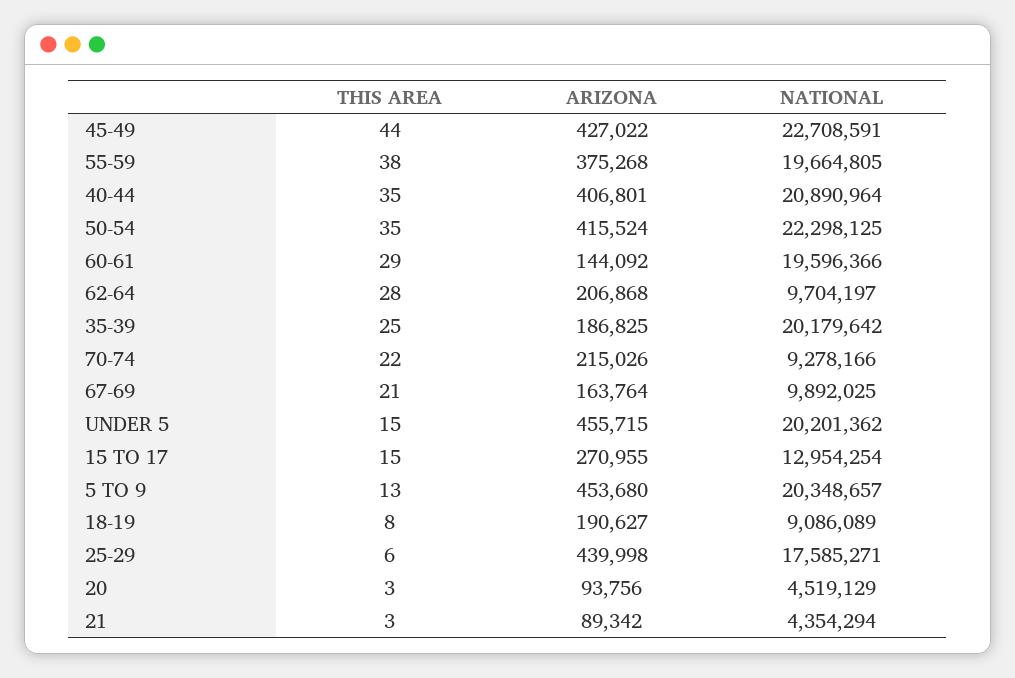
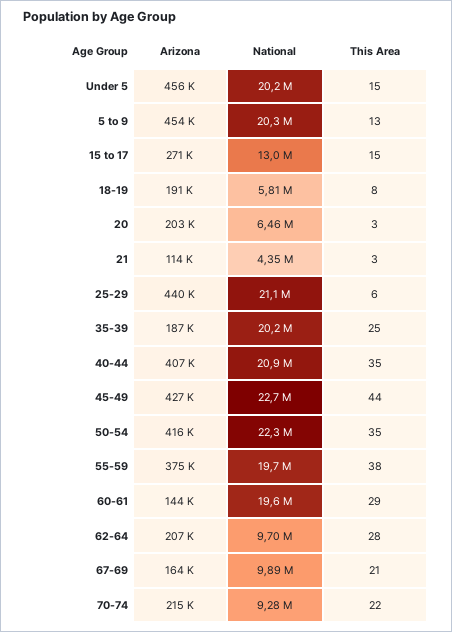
  {
    "THIS AREA": {
      "45-49": 44,
      "55-59": 38,
      "40-44": 35,
      "50-54": 35,
      "60-61": 29,
      "62-64": 28,
      "35-39": 25,
      "70-74": 22,
      "67-69": 21,
      "UNDER 5": 15,
      "15 TO 17": 15,
      "5 TO 9": 13,
      "18-19": 8,
      "25-29": 6,
      "20": 3,
      "21": 3
    },
    "ARIZONA": {
      "45-49": 427022,
      "55-59": 375268,
      "40-44": 406801,
      "50-54": 415524,
      "60-61": 144092,
      "62-64": 206868,
      "35-39": 186825,
      "70-74": 215026,
      "67-69": 163764,
      "UNDER 5": 455715,
      "15 TO 17": 270955,
      "5 TO 9": 453680,
      "18-19": 190627,
      "25-29": 439998,
-     "20": 93756,
+     "20": 203000,
-     "21": 89342
+     "21": 114000
    },
    "NATIONAL": {
      "45-49": 22708591,
      "55-59": 19664805,
      "40-44": 20890964,
      "50-54": 22298125,
      "60-61": 19596366,
      "62-64": 9704197,
      "35-39": 20179642,
      "70-74": 9278166,
      "67-69": 9892025,
      "UNDER 5": 20201362,
      "15 TO 17": 12954254,
      "5 TO 9": 20348657,
-     "18-19": 9086089,
+     "18-19": 5810000,
-     "25-29": 17585271,
+     "25-29": 21100000,
-     "20": 4519129,
+     "20": 6460000,
      "21": 4354294
    }
  }

